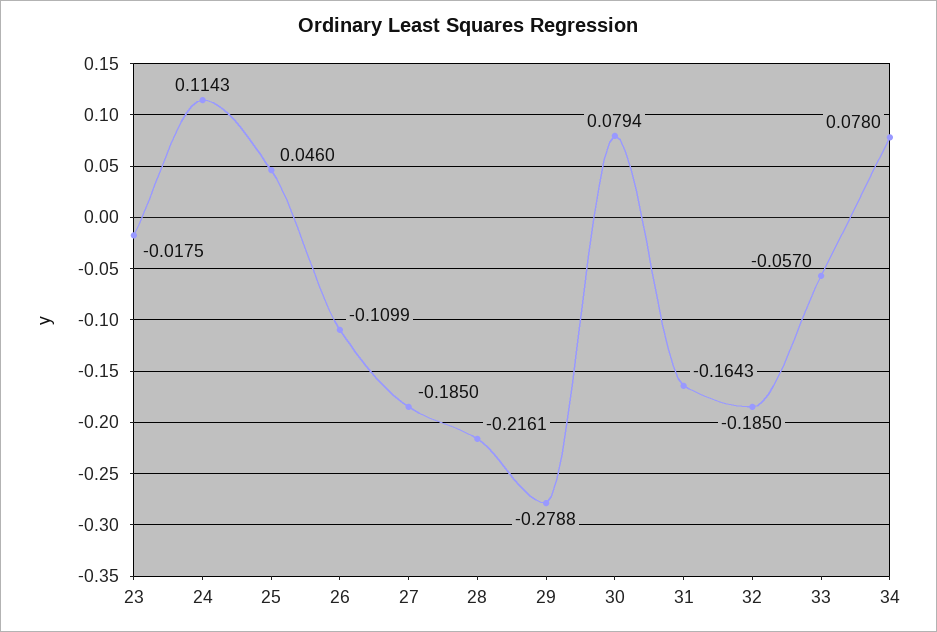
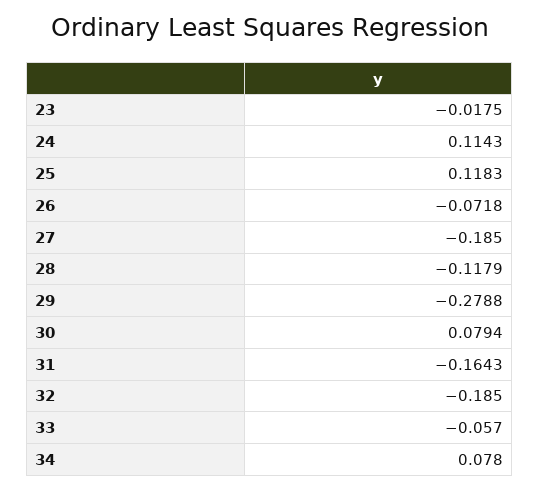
  {
    "23": -0.0175,
    "24": 0.1143,
-   "25": 0.046,
+   "25": 0.1183,
-   "26": -0.1099,
+   "26": -0.0718,
    "27": -0.185,
-   "28": -0.2161,
+   "28": -0.1179,
    "29": -0.2788,
    "30": 0.0794,
    "31": -0.1643,
    "32": -0.185,
    "33": -0.057,
    "34": 0.078
  }

